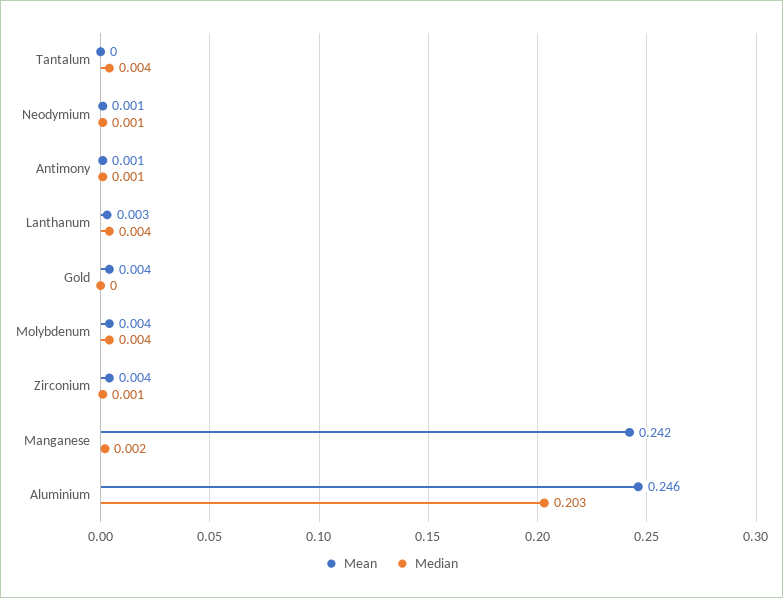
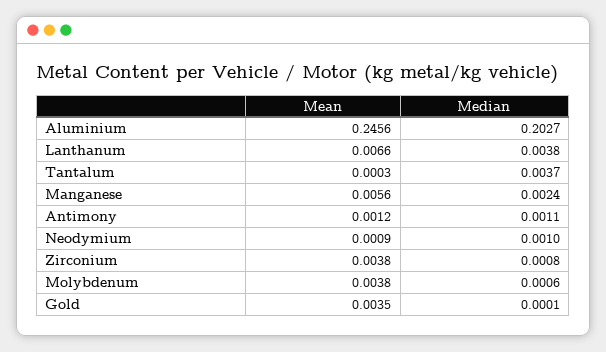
  {
    "Mean": {
      "Tantalum": 0.0003,
      "Neodymium": 0.0009,
      "Antimony": 0.0012,
-     "Lanthanum": 0.003,
+     "Lanthanum": 0.0066,
      "Gold": 0.0035,
      "Molybdenum": 0.0038,
      "Zirconium": 0.0038,
-     "Manganese": 0.242,
+     "Manganese": 0.0056,
      "Aluminium": 0.2456
    },
    "Median": {
      "Tantalum": 0.0037,
      "Neodymium": 0.001,
      "Antimony": 0.0011,
      "Lanthanum": 0.0038,
      "Gold": 0.0001,
-     "Molybdenum": 0.004,
+     "Molybdenum": 0.0006,
      "Zirconium": 0.0008,
      "Manganese": 0.0024,
      "Aluminium": 0.2027
    }
  }

